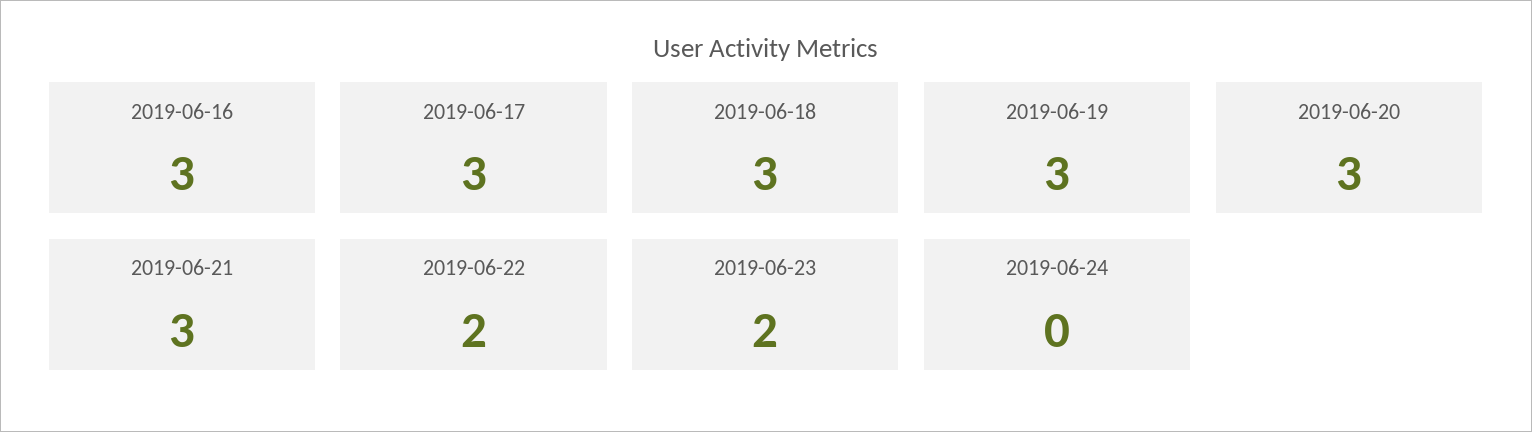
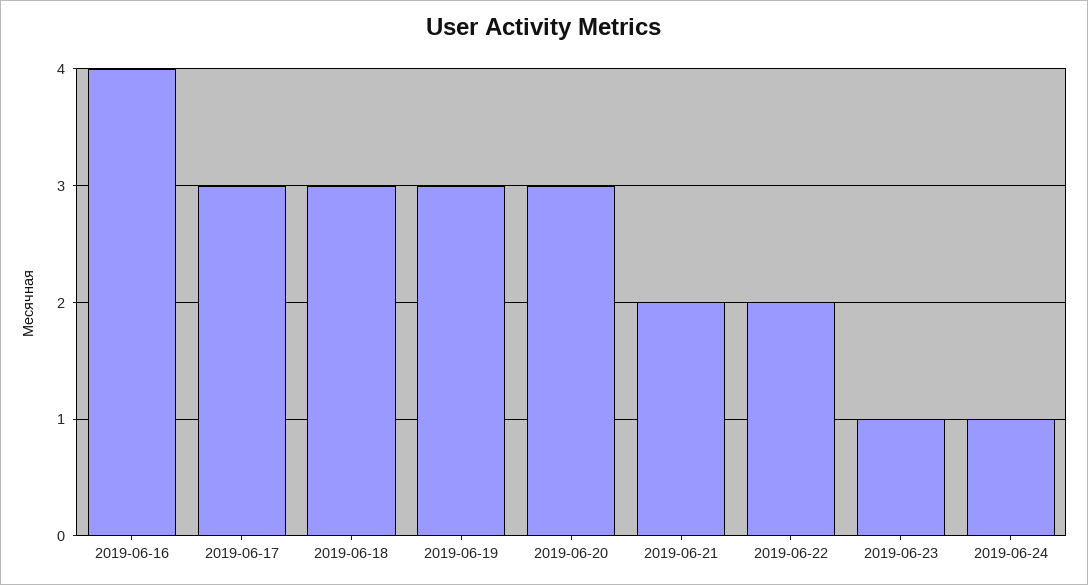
  {
-   "2019-06-16": 3,
+   "2019-06-16": 4,
    "2019-06-17": 3,
    "2019-06-18": 3,
    "2019-06-19": 3,
    "2019-06-20": 3,
-   "2019-06-21": 3,
+   "2019-06-21": 2,
    "2019-06-22": 2,
-   "2019-06-23": 2,
+   "2019-06-23": 1,
-   "2019-06-24": 0
+   "2019-06-24": 1
  }

